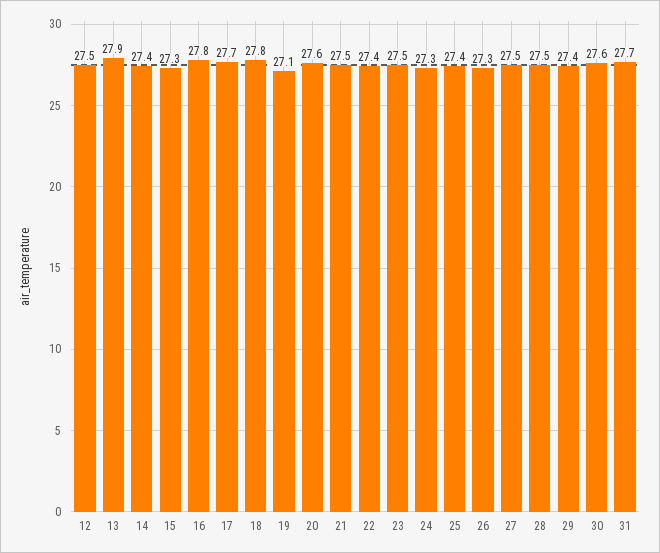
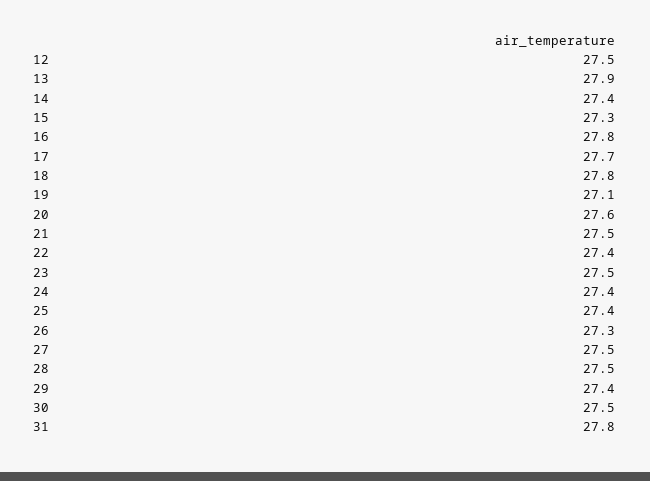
  {
    "12": 27.5,
    "13": 27.9,
    "14": 27.4,
    "15": 27.3,
    "16": 27.8,
    "17": 27.7,
    "18": 27.8,
    "19": 27.1,
    "20": 27.6,
    "21": 27.5,
    "22": 27.4,
    "23": 27.5,
-   "24": 27.3,
+   "24": 27.4,
    "25": 27.4,
    "26": 27.3,
    "27": 27.5,
    "28": 27.5,
    "29": 27.4,
-   "30": 27.6,
+   "30": 27.5,
-   "31": 27.7
+   "31": 27.8
  }

